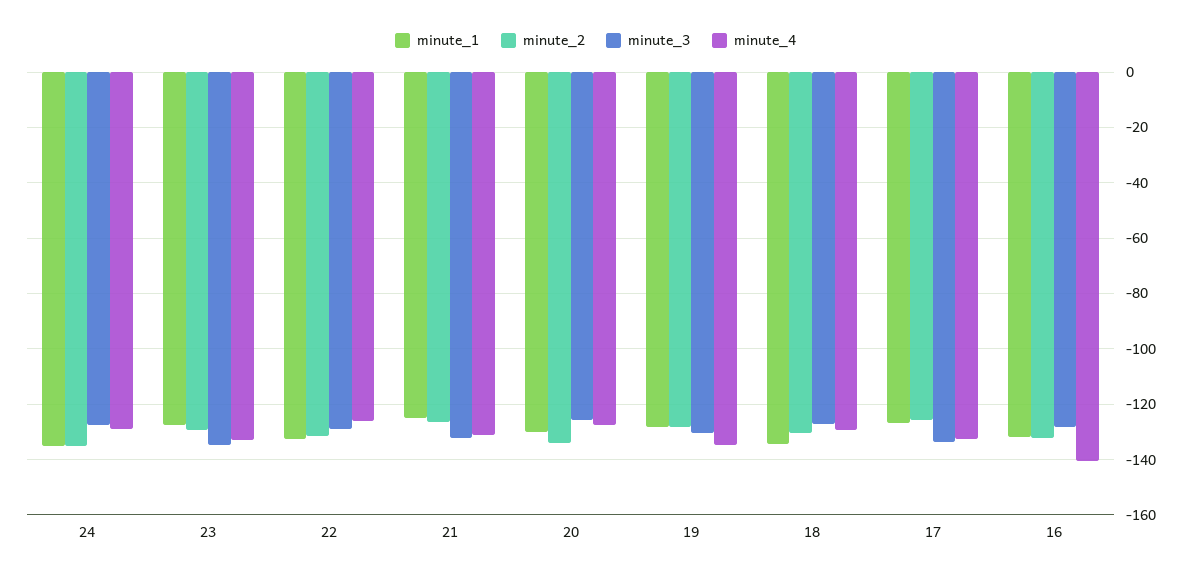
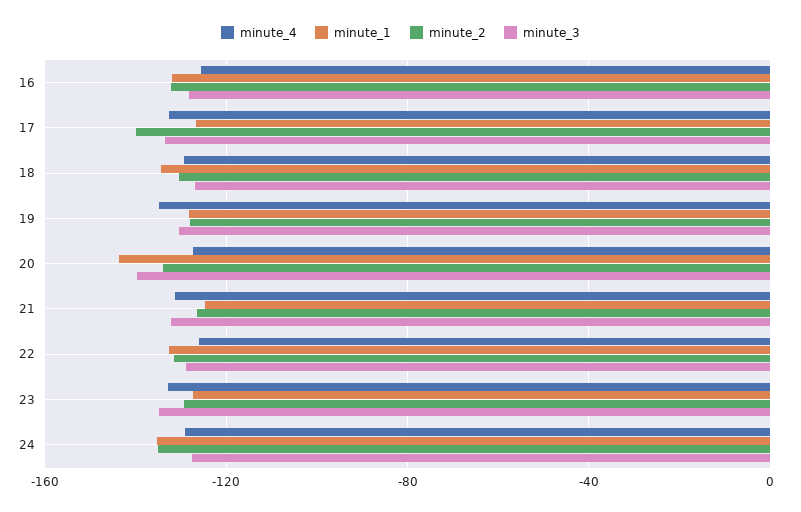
  {
    "minute_1": {
      "24": -135,
      "23": -127.5,
      "22": -132.5,
      "21": -125,
-     "20": -130,
+     "20": -145,
      "19": -127.5,
      "18": -135,
      "17": -127.5,
      "16": -132.5
    },
    "minute_2": {
      "24": -135,
      "23": -130,
      "22": -132.5,
      "21": -127.5,
      "20": -135,
      "19": -127.5,
      "18": -130,
-     "17": -125,
+     "17": -140,
      "16": -132.5
    },
    "minute_3": {
      "24": -127.5,
      "23": -135,
      "22": -130,
      "21": -132.5,
-     "20": -125,
+     "20": -140,
      "19": -130,
      "18": -127.5,
      "17": -132.5,
      "16": -127.5
    },
    "minute_4": {
      "24": -130,
      "23": -132.5,
      "22": -125,
      "21": -132.5,
      "20": -127.5,
      "19": -135,
      "18": -130,
      "17": -132.5,
-     "16": -140
+     "16": -125
    }
  }

